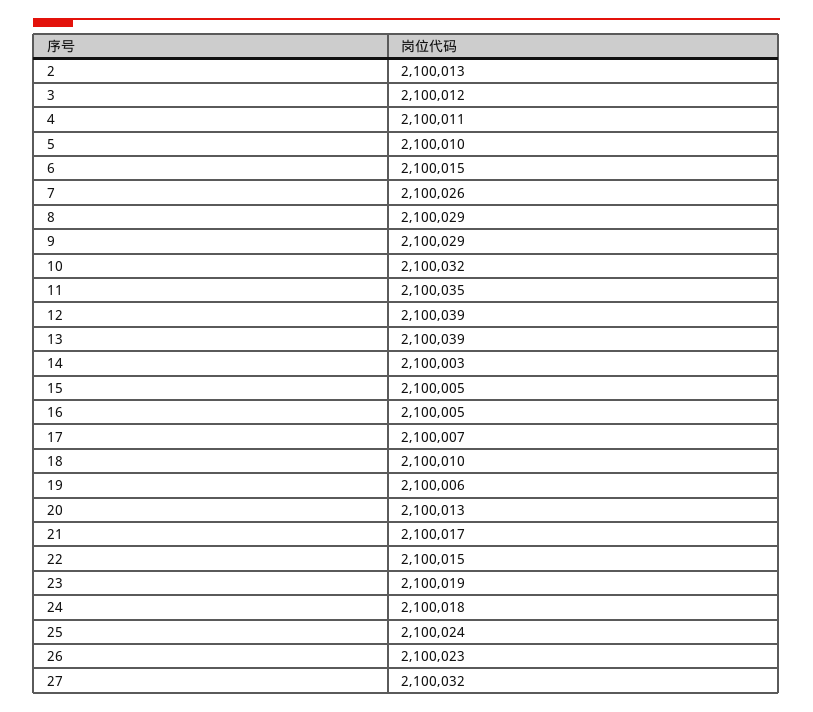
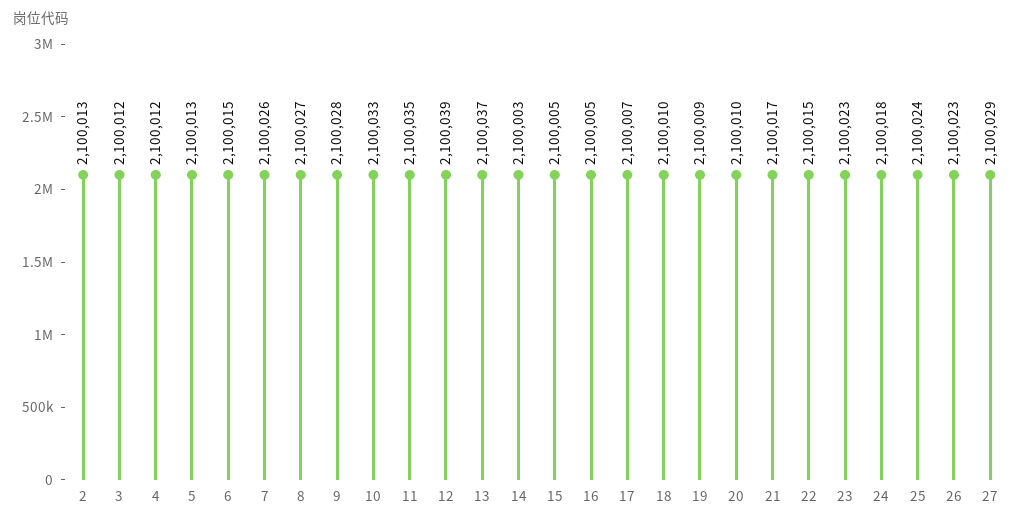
  {
    "2": 2100013,
    "3": 2100012,
-   "4": 2100011,
+   "4": 2100012,
-   "5": 2100010,
+   "5": 2100013,
    "6": 2100015,
    "7": 2100026,
-   "8": 2100029,
+   "8": 2100027,
-   "9": 2100029,
+   "9": 2100028,
-   "10": 2100032,
+   "10": 2100033,
    "11": 2100035,
    "12": 2100039,
-   "13": 2100039,
+   "13": 2100037,
    "14": 2100003,
    "15": 2100005,
    "16": 2100005,
    "17": 2100007,
    "18": 2100010,
-   "19": 2100006,
+   "19": 2100009,
-   "20": 2100013,
+   "20": 2100010,
    "21": 2100017,
    "22": 2100015,
-   "23": 2100019,
+   "23": 2100023,
    "24": 2100018,
    "25": 2100024,
    "26": 2100023,
-   "27": 2100032
+   "27": 2100029
  }

